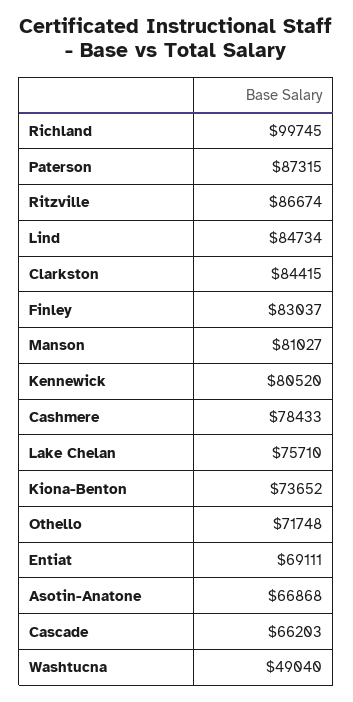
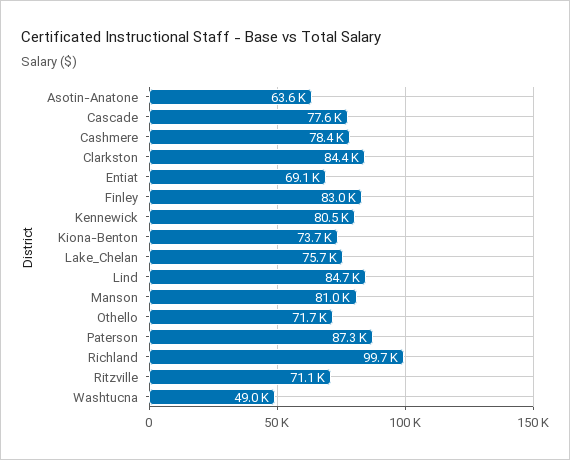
  {
    "Richland": 99745,
    "Paterson": 87315,
-   "Ritzville": 86674,
+   "Ritzville": 71100,
    "Lind": 84734,
    "Clarkston": 84415,
    "Finley": 83037,
    "Manson": 81027,
    "Kennewick": 80520,
    "Cashmere": 78433,
    "Lake Chelan": 75710,
    "Kiona-Benton": 73652,
    "Othello": 71748,
    "Entiat": 69111,
-   "Asotin-Anatone": 66868,
+   "Asotin-Anatone": 63600,
-   "Cascade": 66203,
+   "Cascade": 77600,
    "Washtucna": 49040
  }

